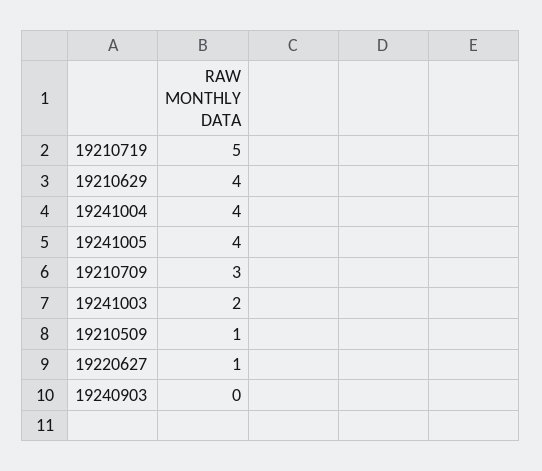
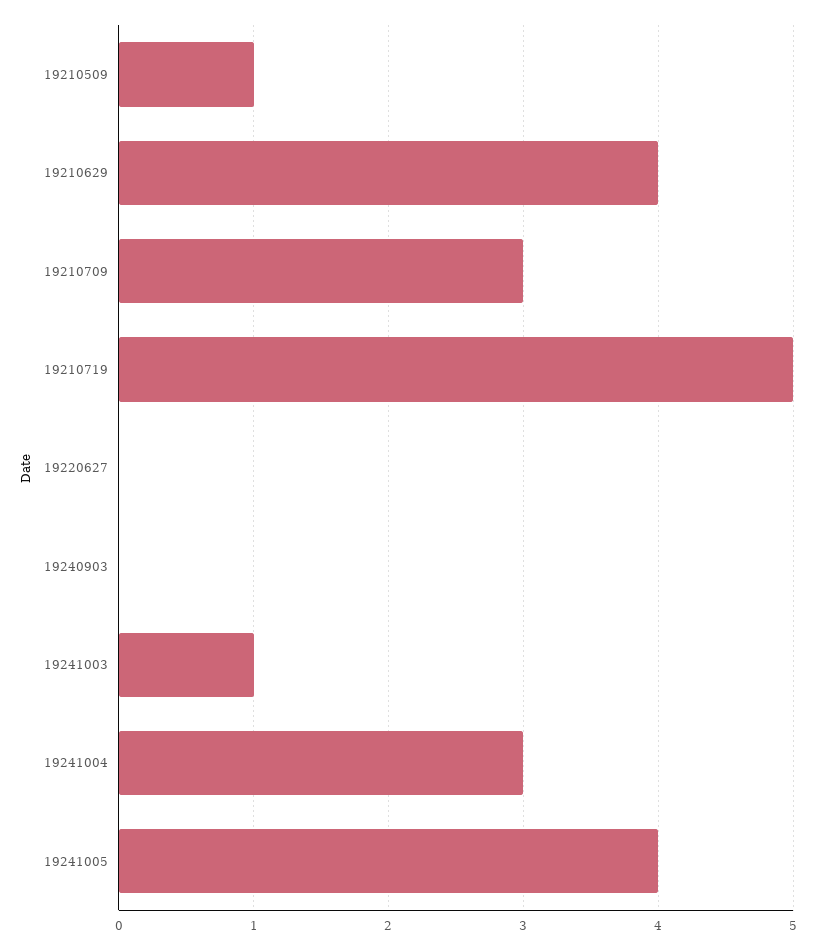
  {
    "19210719": 5,
    "19210629": 4,
-   "19241004": 4,
+   "19241004": 3,
    "19241005": 4,
    "19210709": 3,
-   "19241003": 2,
+   "19241003": 1,
    "19210509": 1,
-   "19220627": 1,
+   "19220627": 0,
    "19240903": 0
  }

